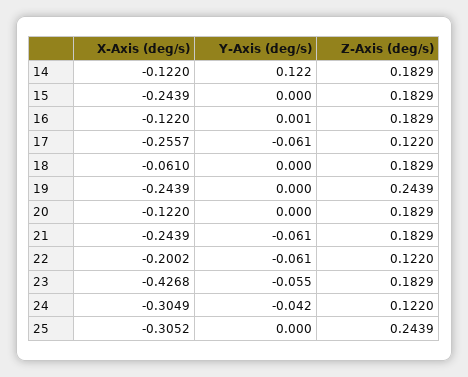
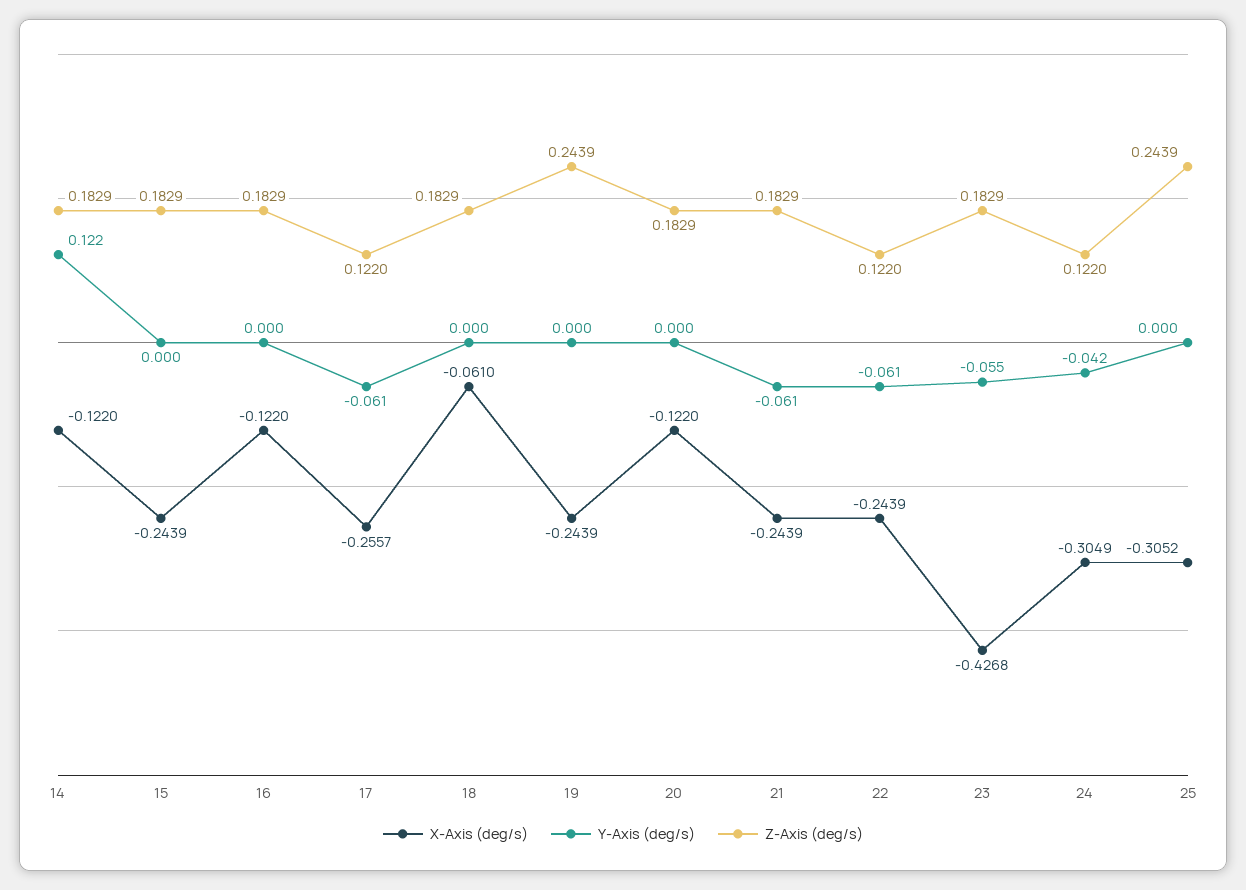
  {
    "X-Axis (deg/s)": {
      "14": -0.122,
      "15": -0.2439,
      "16": -0.122,
      "17": -0.2557,
      "18": -0.061,
      "19": -0.2439,
      "20": -0.122,
      "21": -0.2439,
-     "22": -0.2002,
+     "22": -0.2439,
      "23": -0.4268,
      "24": -0.3049,
      "25": -0.3052
    },
    "Y-Axis (deg/s)": {
      "14": 0.122,
      "15": 0,
-     "16": 0.001,
+     "16": 0,
      "17": -0.061,
      "18": 0,
      "19": 0,
      "20": 0,
      "21": -0.061,
      "22": -0.061,
      "23": -0.055,
      "24": -0.042,
      "25": 0
    },
    "Z-Axis (deg/s)": {
      "14": 0.1829,
      "15": 0.1829,
      "16": 0.1829,
      "17": 0.122,
      "18": 0.1829,
      "19": 0.2439,
      "20": 0.1829,
      "21": 0.1829,
      "22": 0.122,
      "23": 0.1829,
      "24": 0.122,
      "25": 0.2439
    }
  }

